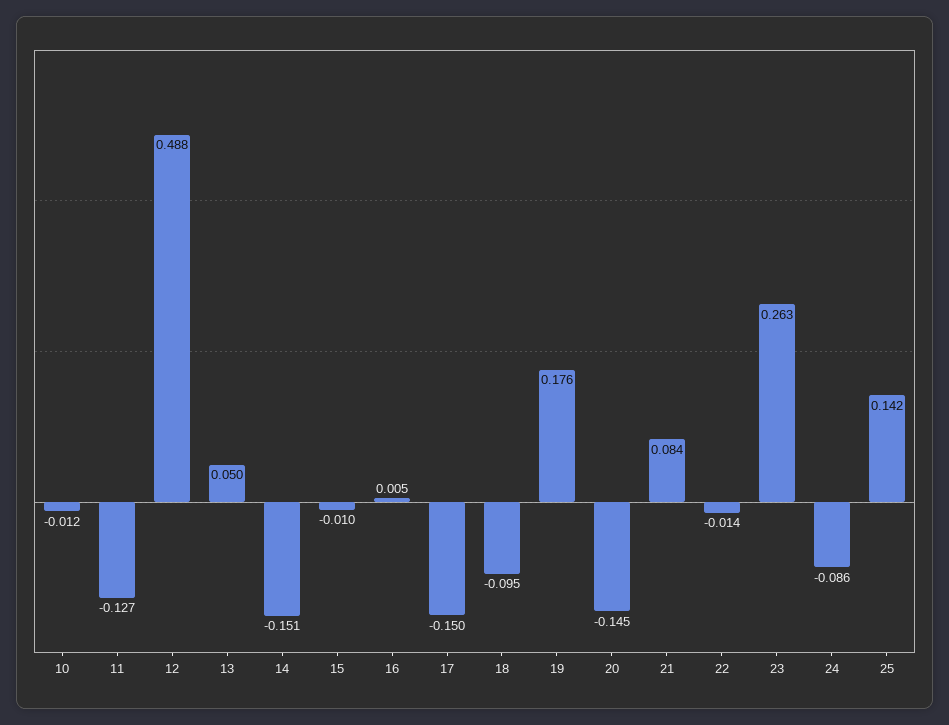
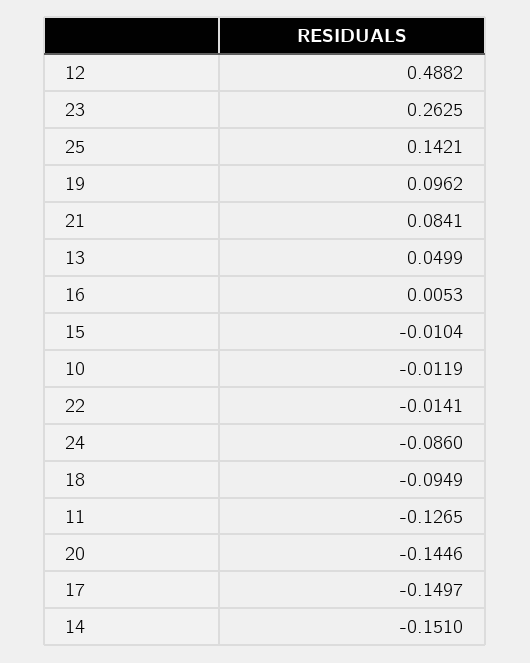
  {
    "10": -0.0119,
    "11": -0.1265,
    "12": 0.4882,
    "13": 0.0499,
    "14": -0.151,
    "15": -0.0104,
    "16": 0.0053,
    "17": -0.1497,
    "18": -0.0949,
-   "19": 0.176,
+   "19": 0.0962,
    "20": -0.1446,
    "21": 0.0841,
    "22": -0.0141,
    "23": 0.2625,
    "24": -0.086,
    "25": 0.1421
  }

